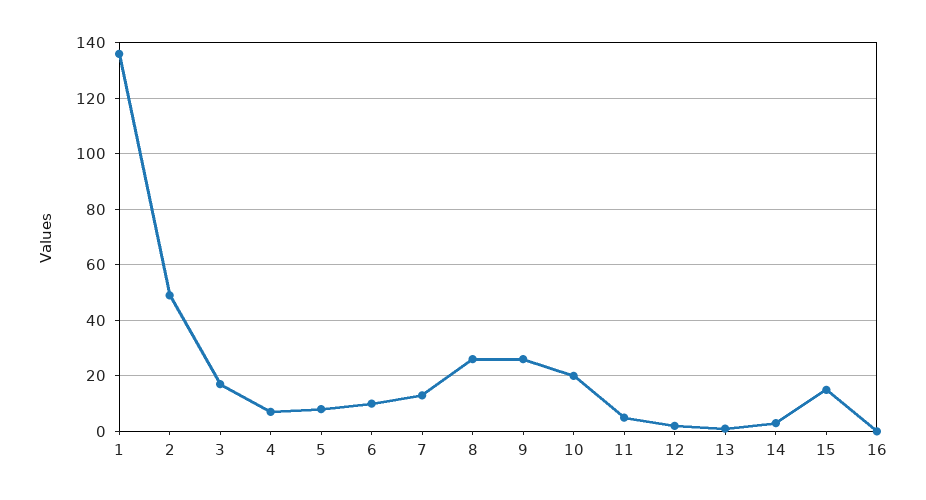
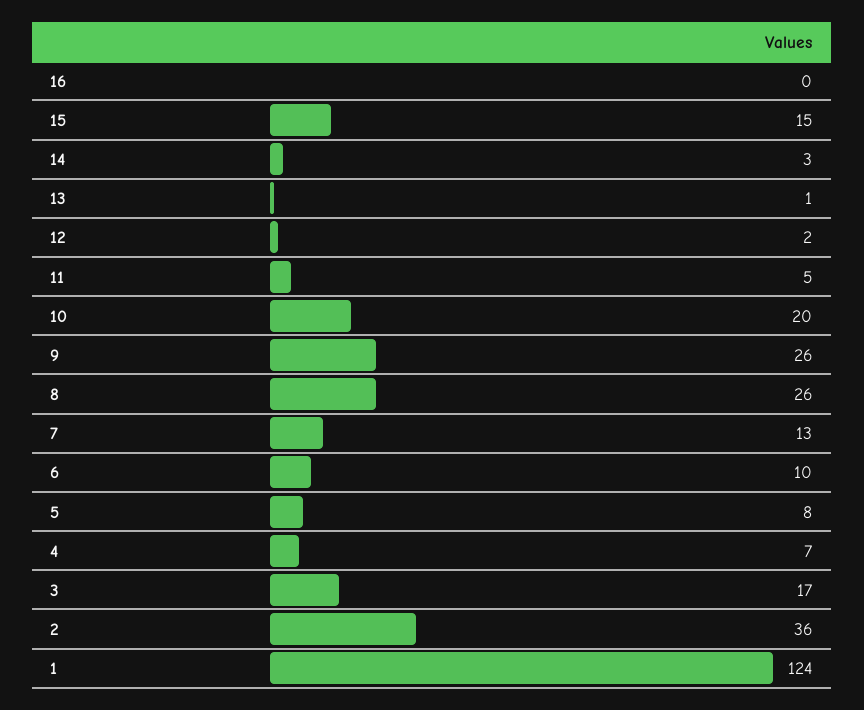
  {
-   "1": 135,
+   "1": 124,
-   "2": 50,
+   "2": 36,
    "3": 17,
    "4": 7,
    "5": 8,
    "6": 10,
    "7": 13,
    "8": 26,
    "9": 26,
    "10": 20,
    "11": 5,
    "12": 2,
    "13": 1,
    "14": 3,
    "15": 15,
    "16": 0
  }

